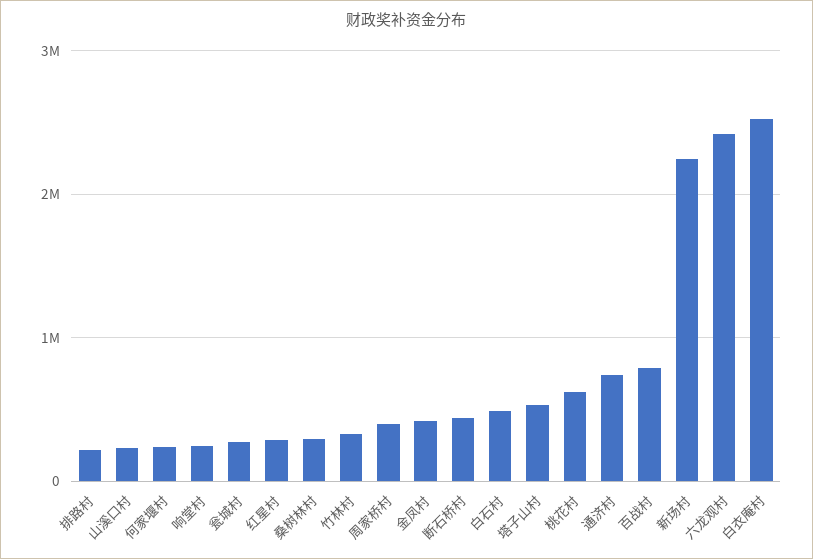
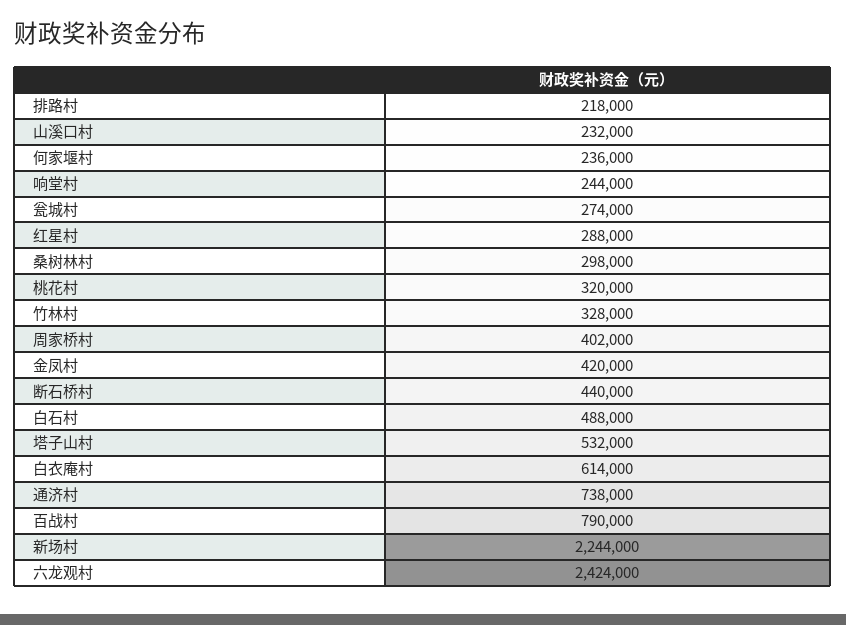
  {
    "排路村": 218000,
    "山溪口村": 232000,
    "何家堰村": 236000,
    "响堂村": 244000,
    "瓮城村": 274000,
    "红星村": 288000,
    "桑树林村": 298000,
    "竹林村": 328000,
    "周家桥村": 402000,
    "金凤村": 420000,
    "断石桥村": 440000,
    "白石村": 488000,
    "塔子山村": 532000,
-   "桃花村": 600000,
+   "桃花村": 320000,
    "通济村": 738000,
    "百战村": 790000,
    "新场村": 2244000,
    "六龙观村": 2424000,
-   "白衣庵村": 2500000
+   "白衣庵村": 614000
  }

